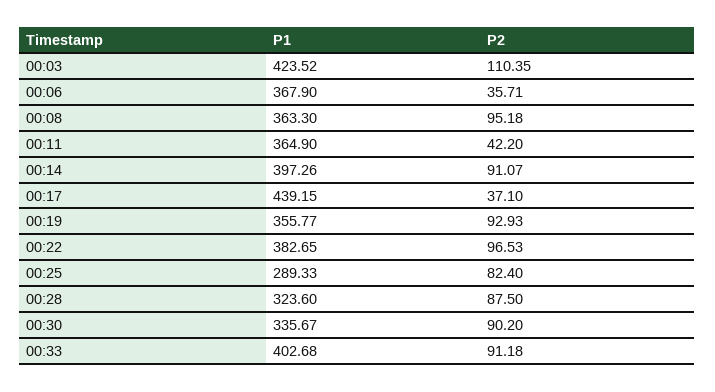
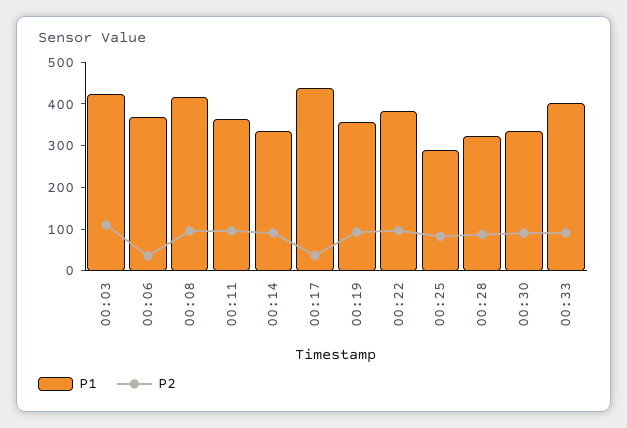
  {
    "P1": {
      "00:03": 423.52,
      "00:06": 367.9,
-     "00:08": 363.3,
+     "00:08": 420,
      "00:11": 364.9,
-     "00:14": 397.26,
+     "00:14": 340,
      "00:17": 439.15,
      "00:19": 355.77,
      "00:22": 382.65,
      "00:25": 289.33,
      "00:28": 323.6,
      "00:30": 335.67,
      "00:33": 402.68
    },
    "P2": {
      "00:03": 110.35,
      "00:06": 35.71,
      "00:08": 95.18,
-     "00:11": 42.2,
+     "00:11": 100,
      "00:14": 91.07,
      "00:17": 37.1,
      "00:19": 92.93,
      "00:22": 96.53,
      "00:25": 82.4,
      "00:28": 87.5,
      "00:30": 90.2,
      "00:33": 91.18
    }
  }

